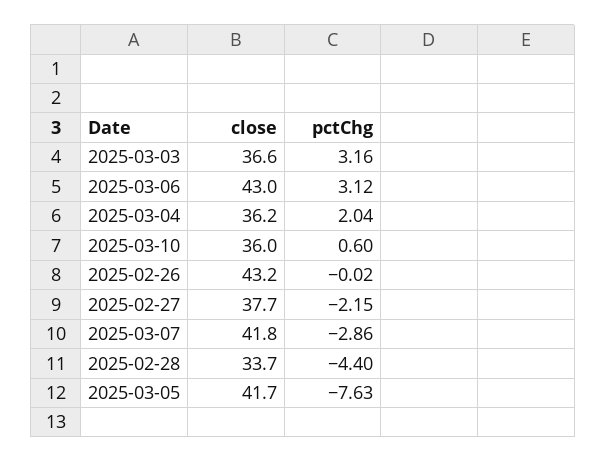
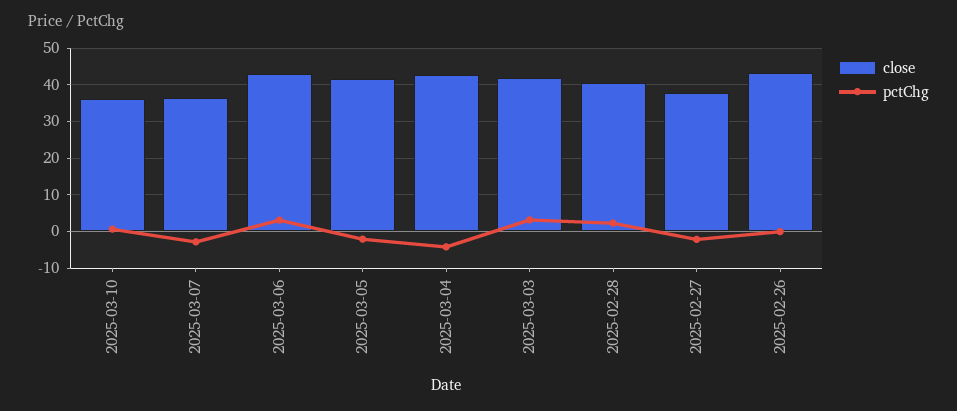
  {
    "close": {
-     "2025-03-03": 36.6,
+     "2025-03-03": 42,
      "2025-03-06": 43,
-     "2025-03-04": 36.2,
+     "2025-03-04": 42,
      "2025-03-10": 36,
      "2025-02-26": 43.2,
      "2025-02-27": 37.7,
-     "2025-03-07": 41.8,
+     "2025-03-07": 36,
-     "2025-02-28": 33.7,
+     "2025-02-28": 40,
      "2025-03-05": 41.7
    },
    "pctChg": {
      "2025-03-03": 3.16,
      "2025-03-06": 3.12,
-     "2025-03-04": 2.04,
+     "2025-03-04": -4,
      "2025-03-10": 0.6,
      "2025-02-26": -0.02,
      "2025-02-27": -2.15,
      "2025-03-07": -2.86,
-     "2025-02-28": -4.4,
+     "2025-02-28": 2,
-     "2025-03-05": -7.63
+     "2025-03-05": -2
    }
  }

